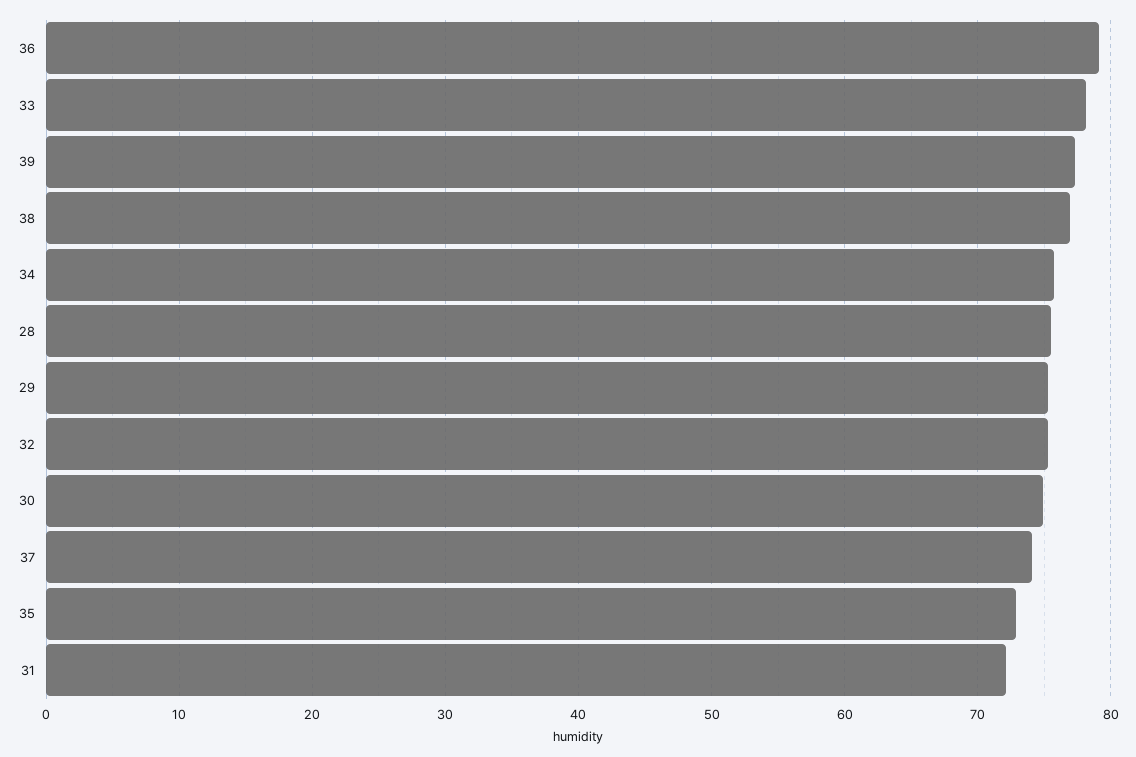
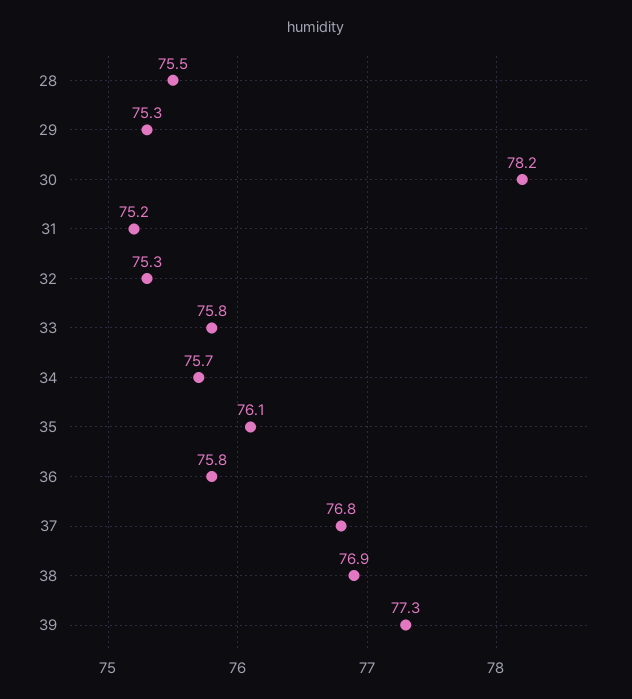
  {
-   "36": 79,
+   "36": 75.8,
-   "33": 78,
+   "33": 75.8,
    "39": 77.3,
    "38": 76.9,
    "34": 75.7,
    "28": 75.5,
    "29": 75.3,
    "32": 75.3,
-   "30": 75,
+   "30": 78.2,
-   "37": 74,
+   "37": 76.8,
-   "35": 73,
+   "35": 76.1,
-   "31": 72
+   "31": 75.2
  }

